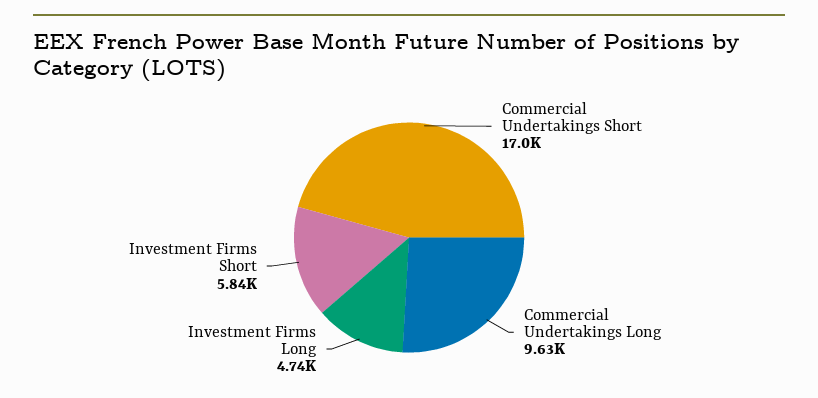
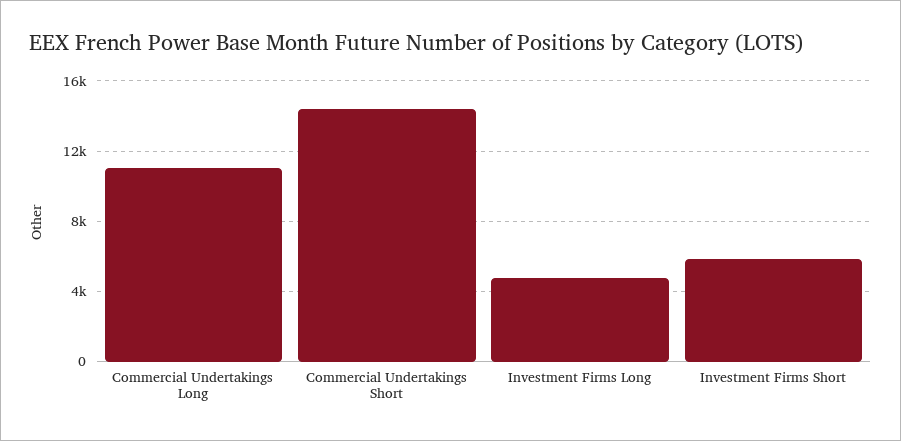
  {
-   "Commercial Undertakings Short": 17000,
+   "Commercial Undertakings Short": 14500,
-   "Commercial Undertakings Long": 9630,
+   "Commercial Undertakings Long": 11000,
    "Investment Firms Long": 4740,
    "Investment Firms Short": 5840
  }

